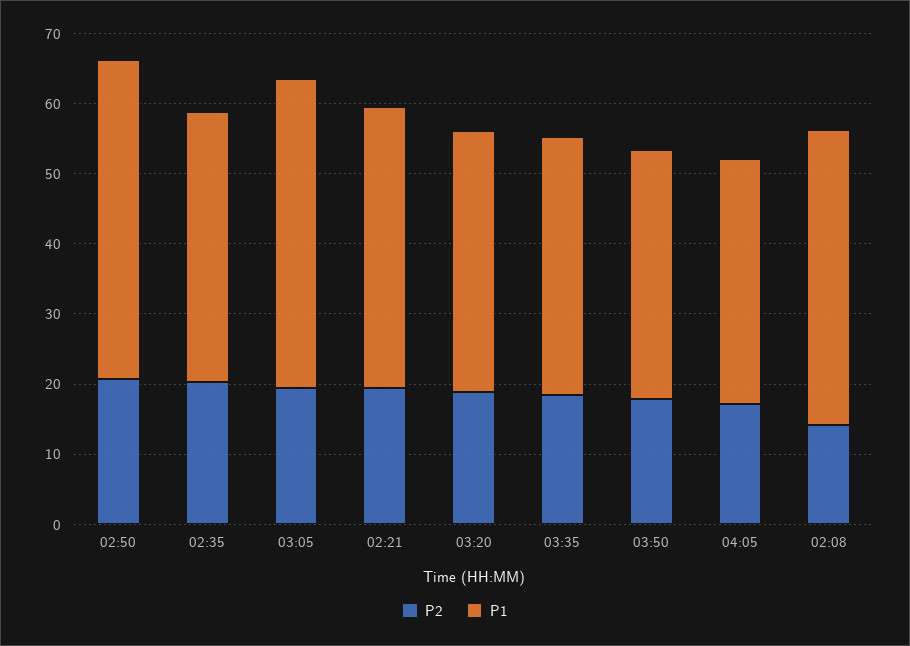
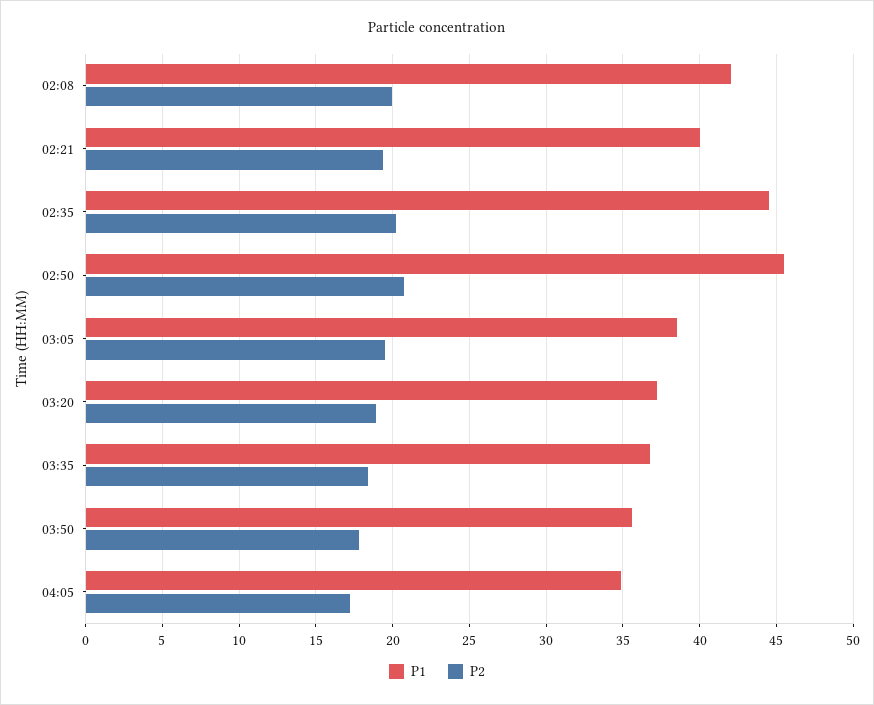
  {
    "P2": {
      "02:50": 21,
      "02:35": 20,
      "03:05": 19.5,
      "02:21": 19.5,
      "03:20": 19,
      "03:35": 18.5,
      "03:50": 18,
      "04:05": 17,
-     "02:08": 14
+     "02:08": 20
    },
    "P1": {
      "02:50": 45.5,
-     "02:35": 38,
+     "02:35": 44.5,
-     "03:05": 44,
+     "03:05": 38.5,
      "02:21": 40,
      "03:20": 37,
      "03:35": 37,
      "03:50": 35.5,
      "04:05": 35,
      "02:08": 42
    }
  }

